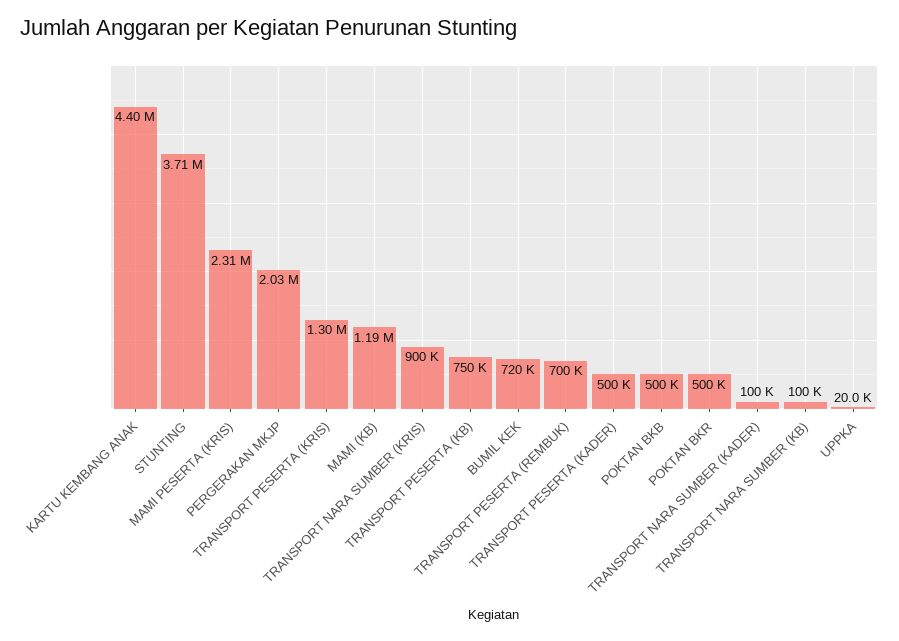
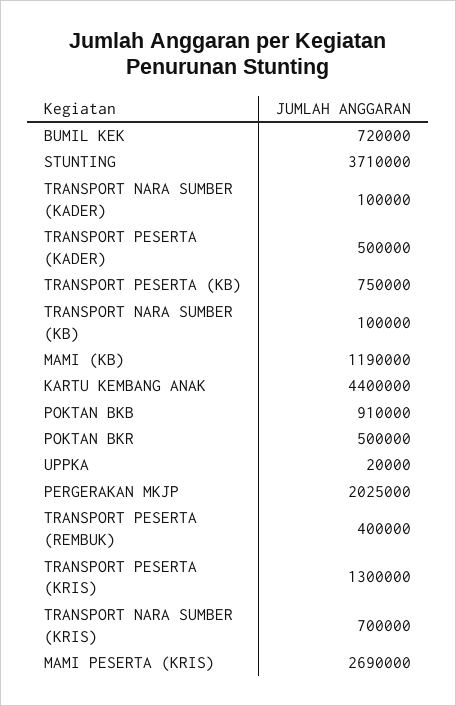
  {
    "KARTU KEMBANG ANAK": 4400000,
    "STUNTING": 3710000,
-   "MAMI PESERTA (KRIS)": 2310000,
+   "MAMI PESERTA (KRIS)": 2690000,
    "PERGERAKAN MKJP": 2025000,
    "TRANSPORT PESERTA (KRIS)": 1300000,
    "MAMI (KB)": 1190000,
-   "TRANSPORT NARA SUMBER (KRIS)": 900000,
+   "TRANSPORT NARA SUMBER (KRIS)": 700000,
    "TRANSPORT PESERTA (KB)": 750000,
    "BUMIL KEK": 720000,
-   "TRANSPORT PESERTA (REMBUK)": 700000,
+   "TRANSPORT PESERTA (REMBUK)": 400000,
    "TRANSPORT PESERTA (KADER)": 500000,
-   "POKTAN BKB": 500000,
+   "POKTAN BKB": 910000,
    "POKTAN BKR": 500000,
    "TRANSPORT NARA SUMBER (KADER)": 100000,
    "TRANSPORT NARA SUMBER (KB)": 100000,
    "UPPKA": 20000
  }

